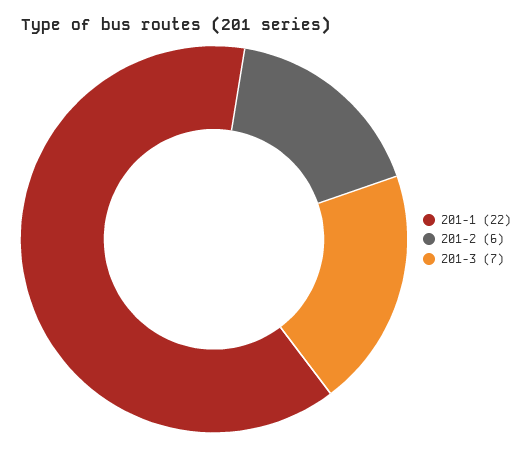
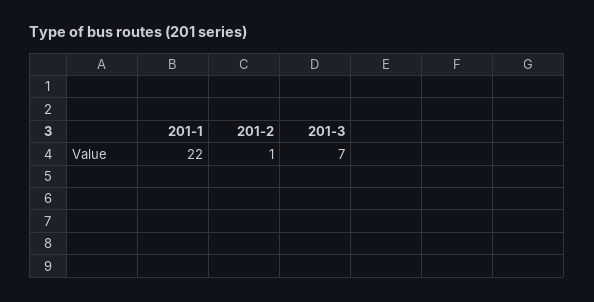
  {
    "201-1": 22,
-   "201-2": 6,
+   "201-2": 1,
    "201-3": 7
  }

